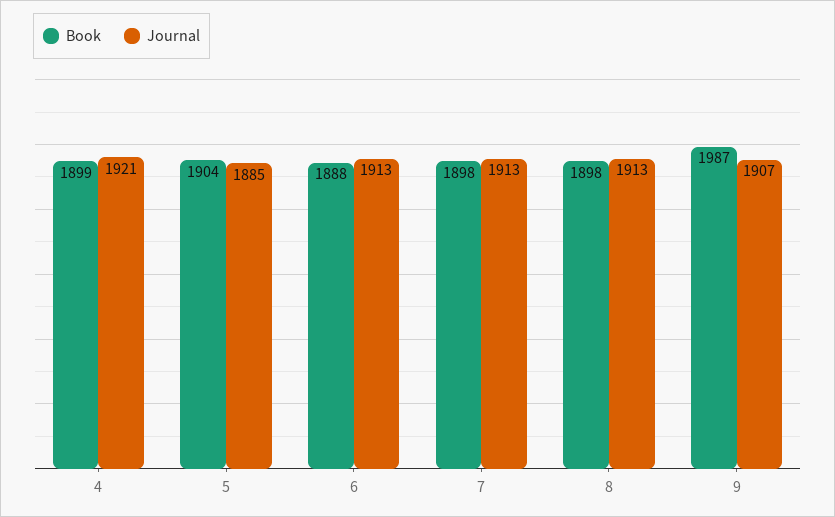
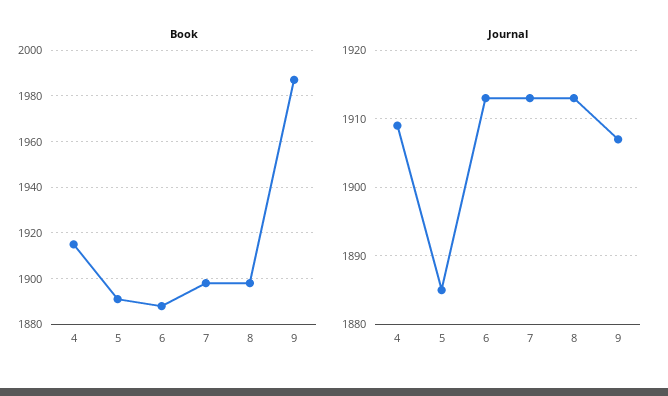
  {
    "Book": {
-     "4": 1899,
+     "4": 1915,
-     "5": 1904,
+     "5": 1890,
      "6": 1888,
      "7": 1898,
      "8": 1898,
      "9": 1987
    },
    "Journal": {
-     "4": 1921,
+     "4": 1909,
      "5": 1885,
      "6": 1913,
      "7": 1913,
      "8": 1913,
      "9": 1907
    }
  }

